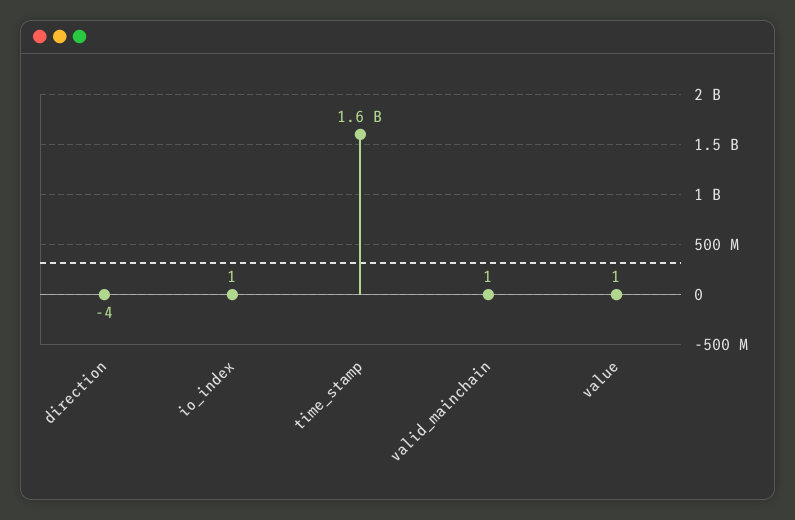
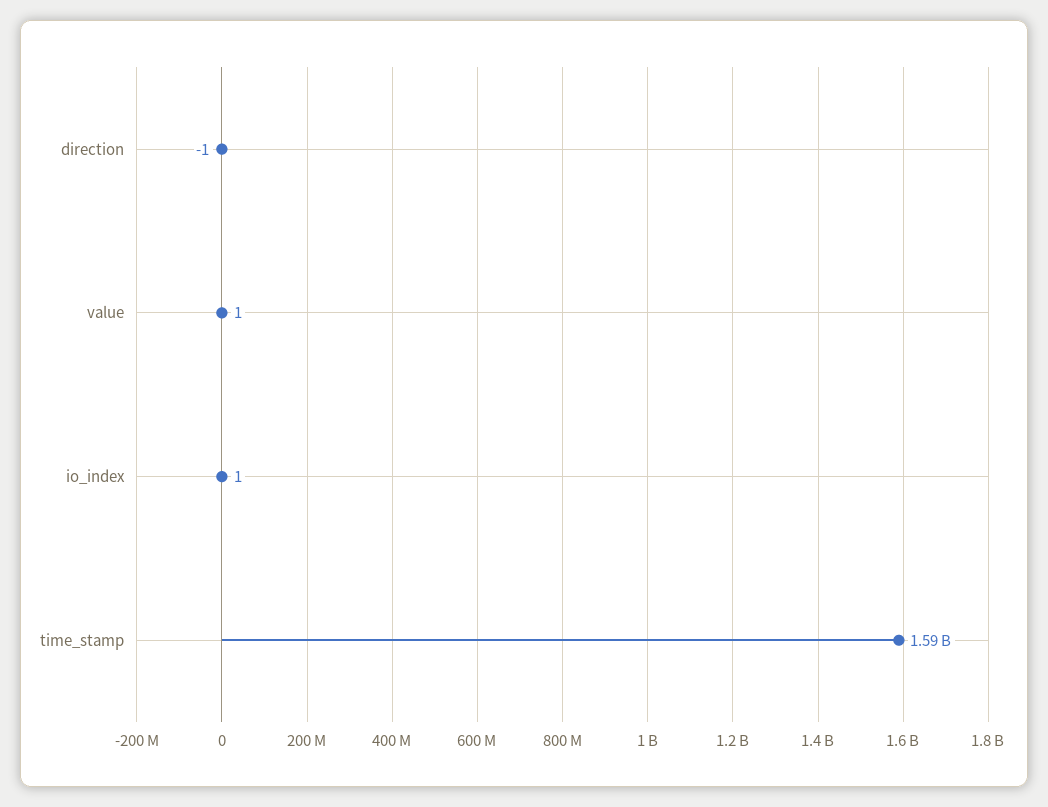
  {
-   "direction": -4,
+   "direction": -1,
    "io_index": 1,
    "time_stamp": 1590000000,
-   "valid_mainchain": 1,
    "value": 1
  }

